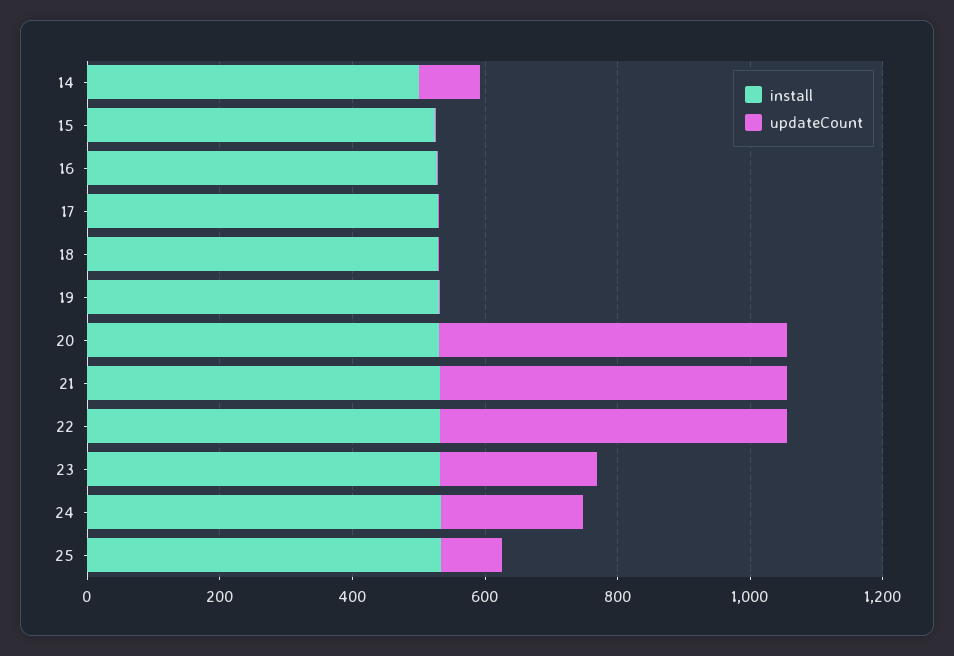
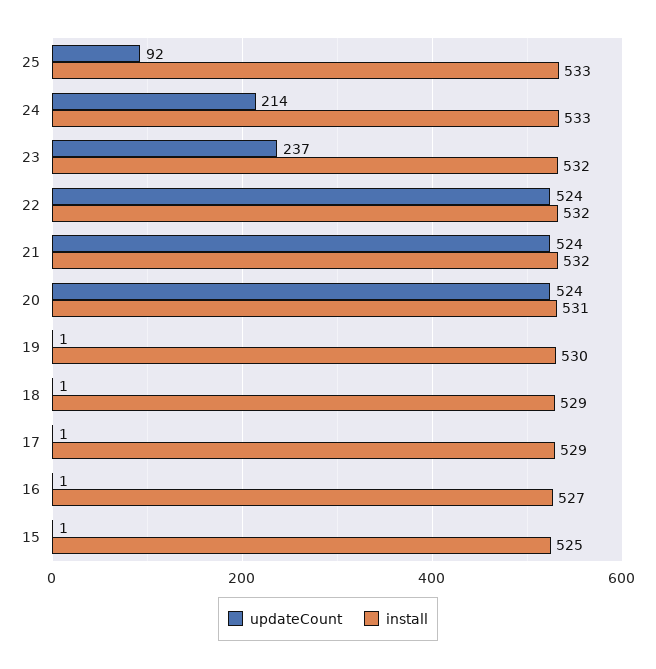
  {
    "install": {
-     "14": 500,
      "15": 525,
      "16": 527,
      "17": 529,
      "18": 529,
      "19": 530,
      "20": 531,
      "21": 532,
      "22": 532,
      "23": 532,
      "24": 533,
      "25": 533
    },
    "updateCount": {
-     "14": 100,
      "15": 1,
      "16": 1,
      "17": 1,
      "18": 1,
      "19": 1,
      "20": 524,
      "21": 524,
      "22": 524,
      "23": 237,
      "24": 214,
      "25": 92
    }
  }

